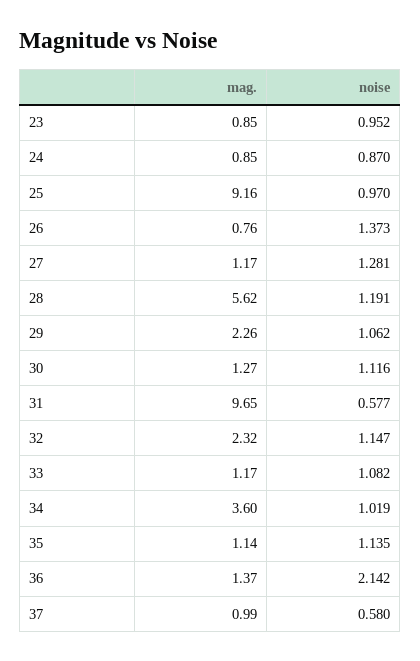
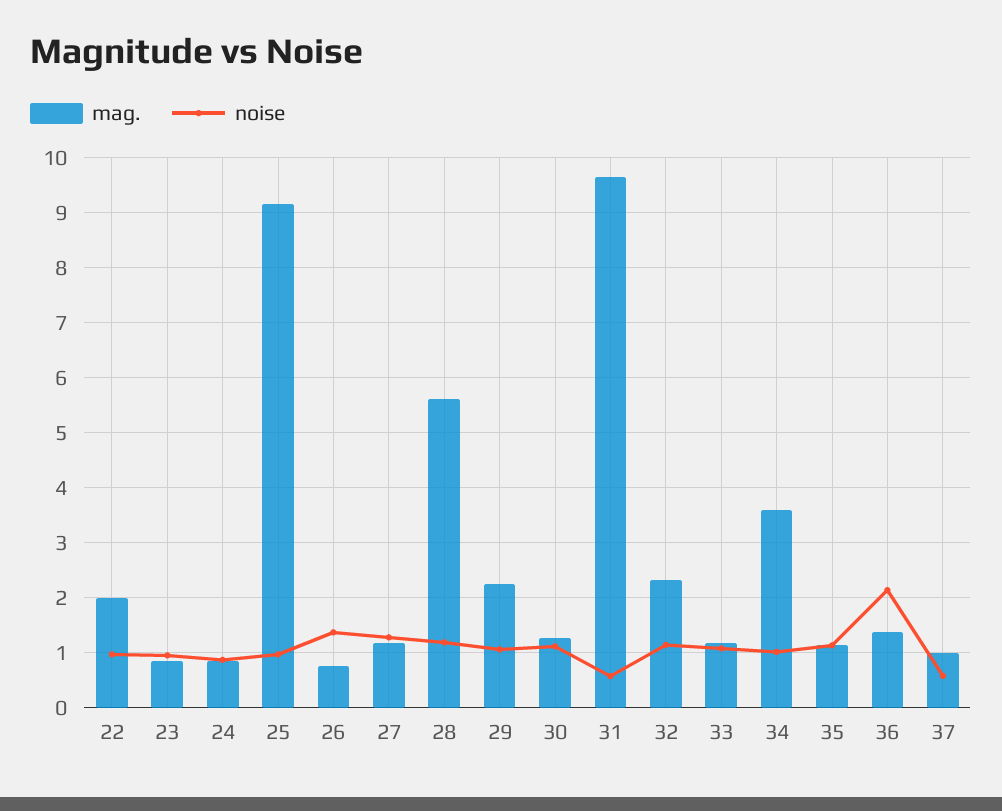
  {
    "mag.": {
      "23": 0.85,
      "24": 0.85,
      "25": 9.16,
      "26": 0.76,
      "27": 1.17,
      "28": 5.62,
      "29": 2.26,
      "30": 1.27,
      "31": 9.65,
      "32": 2.32,
      "33": 1.17,
      "34": 3.6,
      "35": 1.14,
      "36": 1.37,
-     "37": 0.99
+     "37": 0.99,
+     "22": 2
    },
    "noise": {
      "23": 0.952,
      "24": 0.87,
      "25": 0.97,
      "26": 1.373,
      "27": 1.281,
      "28": 1.191,
      "29": 1.062,
      "30": 1.116,
      "31": 0.577,
      "32": 1.147,
      "33": 1.082,
      "34": 1.019,
      "35": 1.135,
      "36": 2.142,
-     "37": 0.58
+     "37": 0.58,
+     "22": 1
    }
  }

